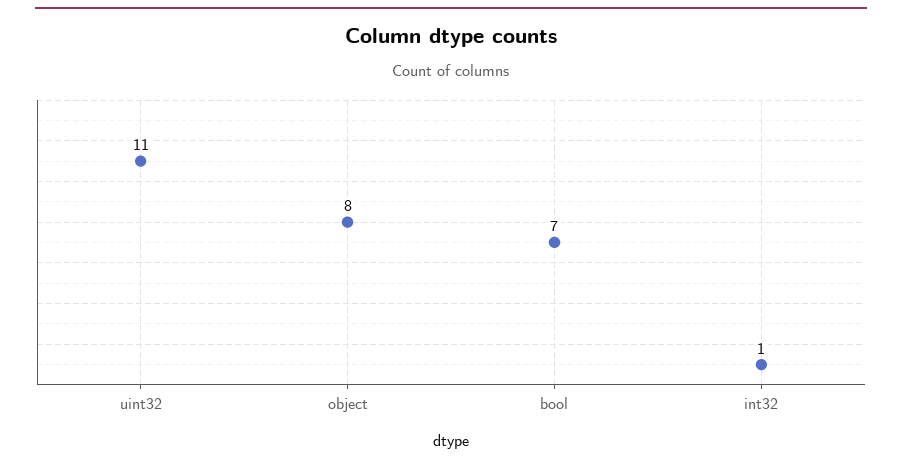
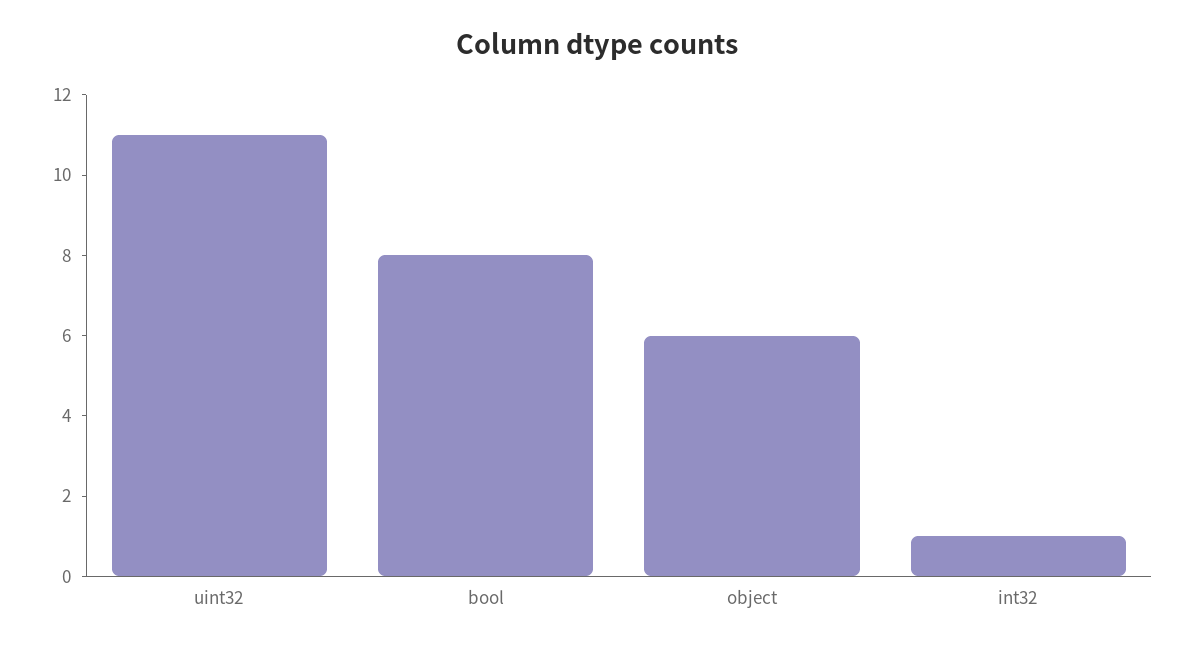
  {
    "uint32": 11,
-   "object": 8,
+   "object": 6,
-   "bool": 7,
+   "bool": 8,
    "int32": 1
  }

